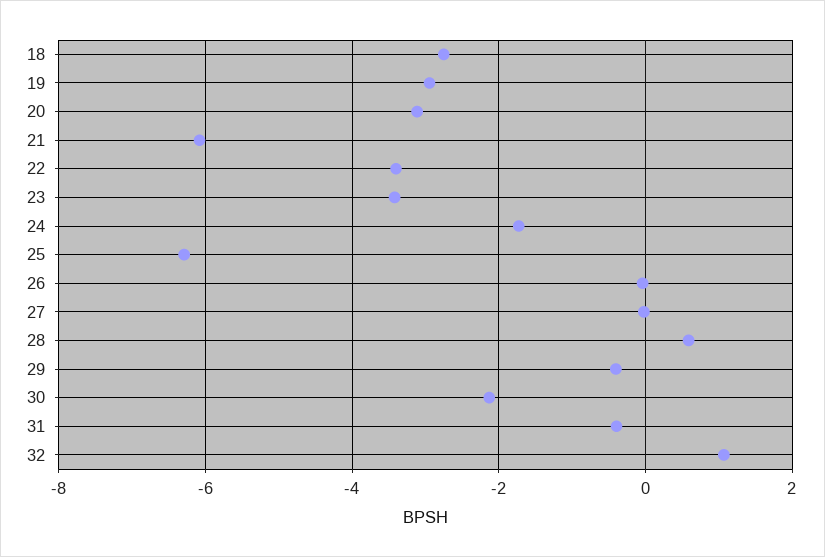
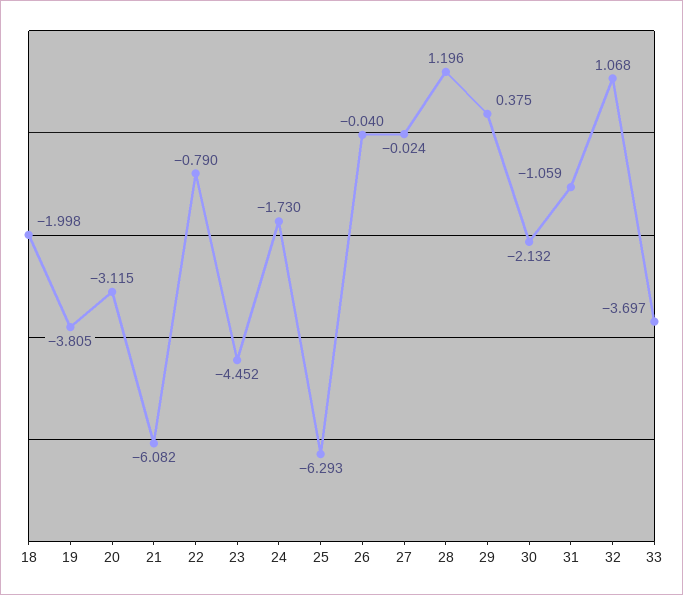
  {
-   "18": -2.8,
+   "18": -1.998,
-   "19": -3,
+   "19": -3.805,
    "20": -3.115,
    "21": -6.082,
-   "22": -3.4,
+   "22": -0.79,
-   "23": -3.4,
+   "23": -4.452,
    "24": -1.73,
    "25": -6.293,
    "26": -0.04,
    "27": -0.024,
-   "28": 0.6,
+   "28": 1.196,
-   "29": -0.4,
+   "29": 0.375,
    "30": -2.132,
-   "31": -0.4,
+   "31": -1.059,
-   "32": 1.068
+   "32": 1.068,
+   "33": -3.697
  }

